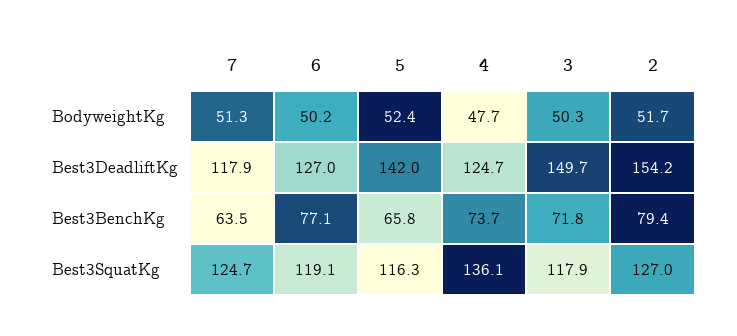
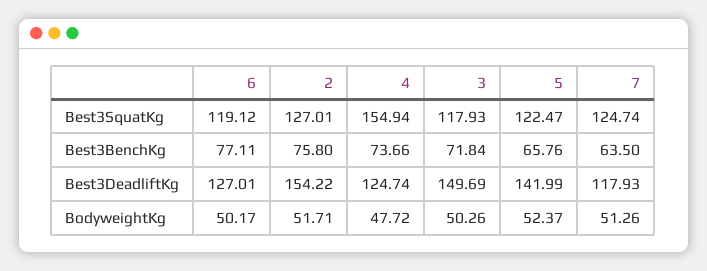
  {
    "7": {
      "BodyweightKg": 51.26,
      "Best3DeadliftKg": 117.93,
      "Best3BenchKg": 63.5,
      "Best3SquatKg": 124.74
    },
    "6": {
      "BodyweightKg": 50.17,
      "Best3DeadliftKg": 127.01,
      "Best3BenchKg": 77.11,
      "Best3SquatKg": 119.12
    },
    "5": {
      "BodyweightKg": 52.37,
      "Best3DeadliftKg": 141.99,
      "Best3BenchKg": 65.76,
-     "Best3SquatKg": 116.3
+     "Best3SquatKg": 122.47
    },
    "4": {
      "BodyweightKg": 47.72,
      "Best3DeadliftKg": 124.74,
      "Best3BenchKg": 73.66,
-     "Best3SquatKg": 136.1
+     "Best3SquatKg": 154.94
    },
    "3": {
      "BodyweightKg": 50.26,
      "Best3DeadliftKg": 149.69,
      "Best3BenchKg": 71.84,
      "Best3SquatKg": 117.93
    },
    "2": {
      "BodyweightKg": 51.71,
      "Best3DeadliftKg": 154.22,
-     "Best3BenchKg": 79.4,
+     "Best3BenchKg": 75.8,
      "Best3SquatKg": 127.01
    }
  }

